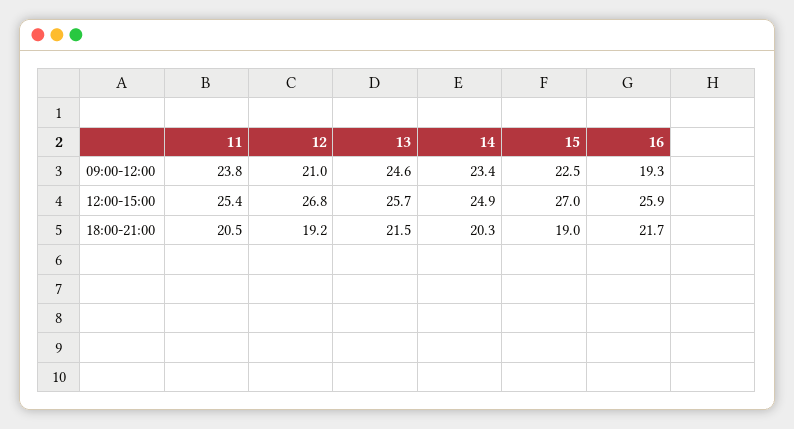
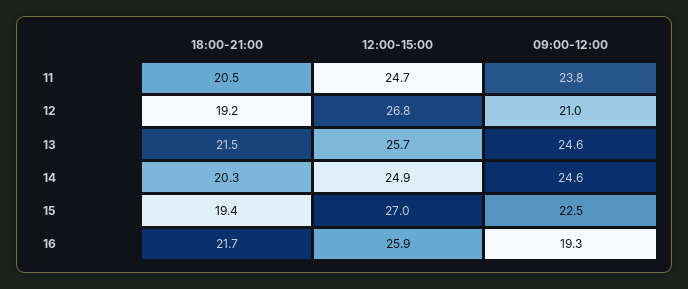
  {
    "11": {
      "09:00-12:00": 23.8,
-     "12:00-15:00": 25.4,
+     "12:00-15:00": 24.7,
      "18:00-21:00": 20.5
    },
    "12": {
      "09:00-12:00": 21,
      "12:00-15:00": 26.8,
      "18:00-21:00": 19.2
    },
    "13": {
      "09:00-12:00": 24.6,
      "12:00-15:00": 25.7,
      "18:00-21:00": 21.5
    },
    "14": {
-     "09:00-12:00": 23.4,
+     "09:00-12:00": 24.6,
      "12:00-15:00": 24.9,
      "18:00-21:00": 20.3
    },
    "15": {
      "09:00-12:00": 22.5,
      "12:00-15:00": 27,
-     "18:00-21:00": 19
+     "18:00-21:00": 19.4
    },
    "16": {
      "09:00-12:00": 19.3,
      "12:00-15:00": 25.9,
      "18:00-21:00": 21.7
    }
  }

